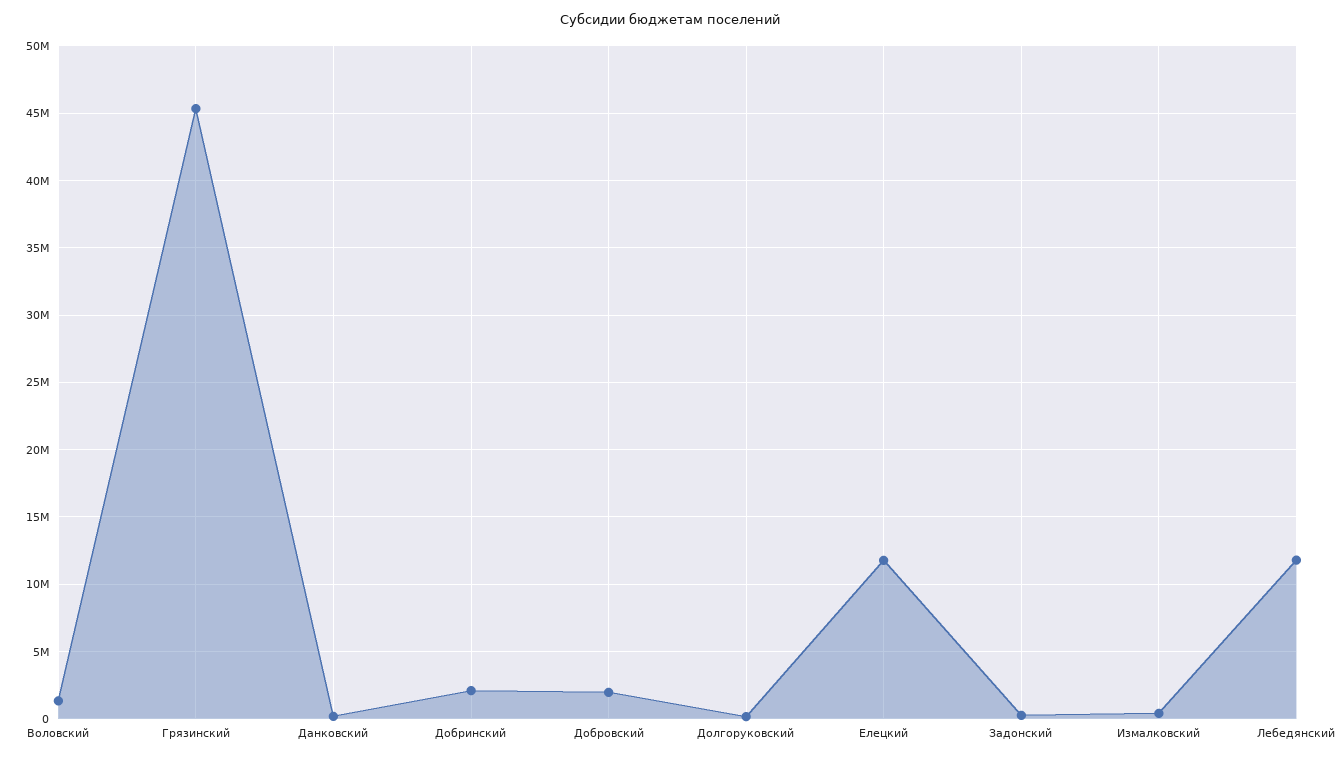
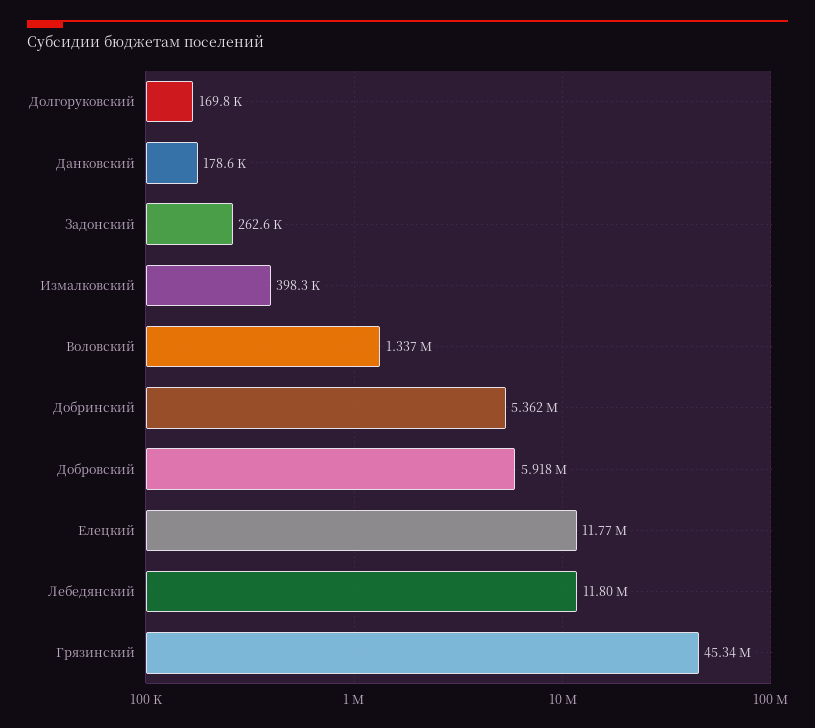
  {
    "Воловский": 1337000,
    "Грязинский": 45340000,
    "Данковский": 178600,
-   "Добринский": 2000000,
+   "Добринский": 5362000,
-   "Добровский": 2000000,
+   "Добровский": 5918000,
    "Долгоруковский": 169800,
    "Елецкий": 11770000,
    "Задонский": 262600,
    "Измалковский": 398300,
    "Лебедянский": 11800000
  }

